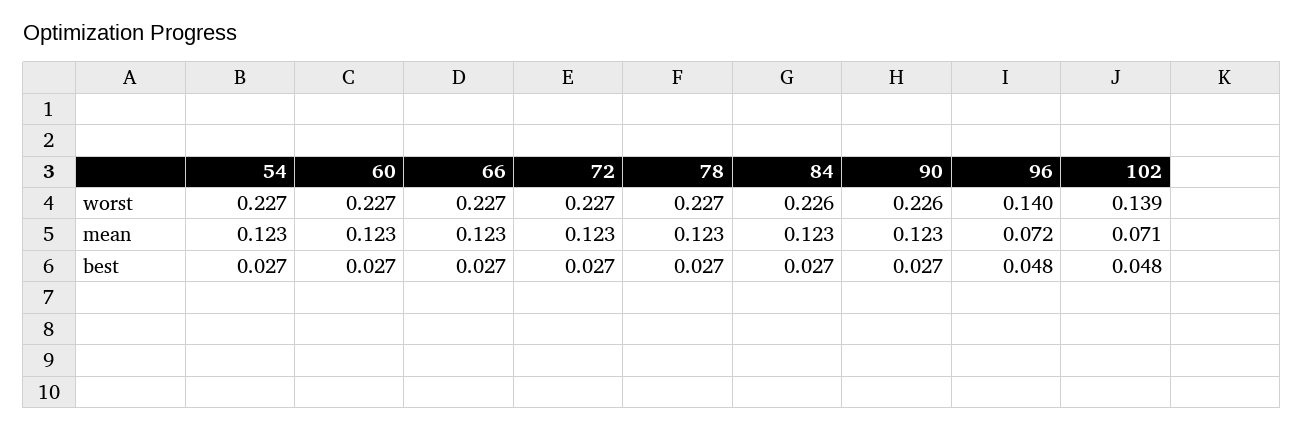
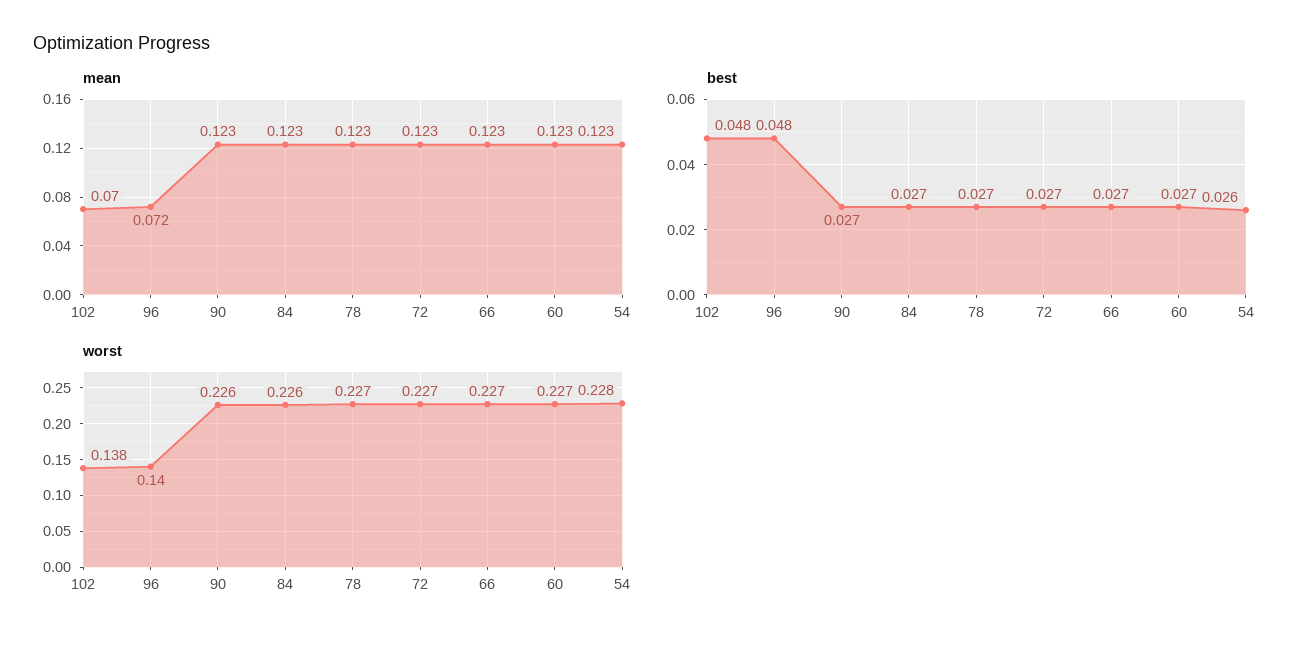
  {
    "worst": {
-     "54": 0.227,
+     "54": 0.228,
      "60": 0.227,
      "66": 0.227,
      "72": 0.227,
      "78": 0.227,
      "84": 0.226,
      "90": 0.226,
      "96": 0.14,
-     "102": 0.139
+     "102": 0.138
    },
    "mean": {
      "54": 0.123,
      "60": 0.123,
      "66": 0.123,
      "72": 0.123,
      "78": 0.123,
      "84": 0.123,
      "90": 0.123,
      "96": 0.072,
-     "102": 0.071
+     "102": 0.07
    },
    "best": {
-     "54": 0.027,
+     "54": 0.026,
      "60": 0.027,
      "66": 0.027,
      "72": 0.027,
      "78": 0.027,
      "84": 0.027,
      "90": 0.027,
      "96": 0.048,
      "102": 0.048
    }
  }

